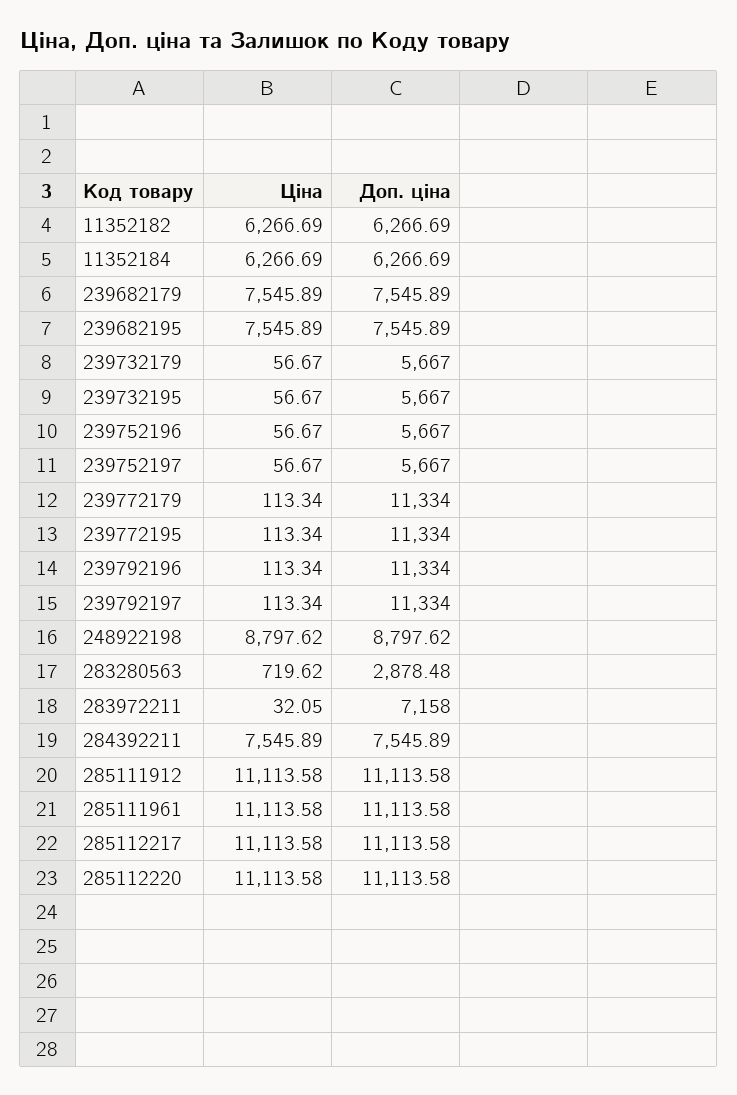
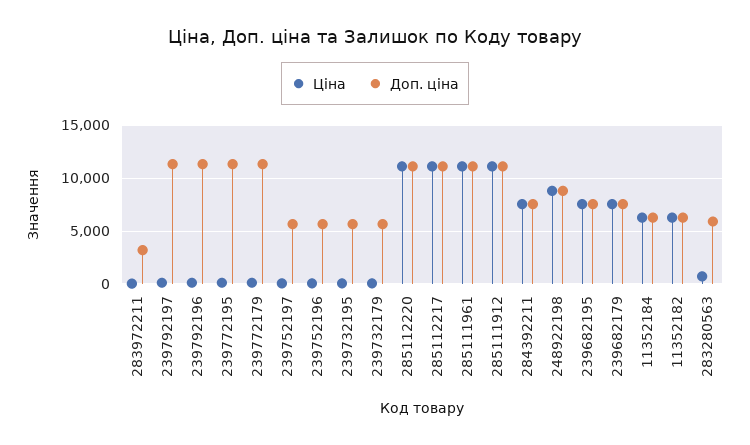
  {
    "Ціна": {
      "11352182": 6266.69,
      "11352184": 6266.69,
      "239682179": 7545.89,
      "239682195": 7545.89,
      "239732179": 56.67,
      "239732195": 56.67,
      "239752196": 56.67,
      "239752197": 56.67,
      "239772179": 113.34,
      "239772195": 113.34,
      "239792196": 113.34,
      "239792197": 113.34,
      "248922198": 8797.62,
      "283280563": 719.62,
      "283972211": 32.05,
      "284392211": 7545.89,
      "285111912": 11113.58,
      "285111961": 11113.58,
      "285112217": 11113.58,
      "285112220": 11113.58
    },
    "Доп. ціна": {
      "11352182": 6266.69,
      "11352184": 6266.69,
      "239682179": 7545.89,
      "239682195": 7545.89,
      "239732179": 5667,
      "239732195": 5667,
      "239752196": 5667,
      "239752197": 5667,
      "239772179": 11334,
      "239772195": 11334,
      "239792196": 11334,
      "239792197": 11334,
      "248922198": 8797.62,
-     "283280563": 2878.48,
+     "283280563": 6000,
-     "283972211": 7158,
+     "283972211": 3000,
      "284392211": 7545.89,
      "285111912": 11113.58,
      "285111961": 11113.58,
      "285112217": 11113.58,
      "285112220": 11113.58
    }
  }

